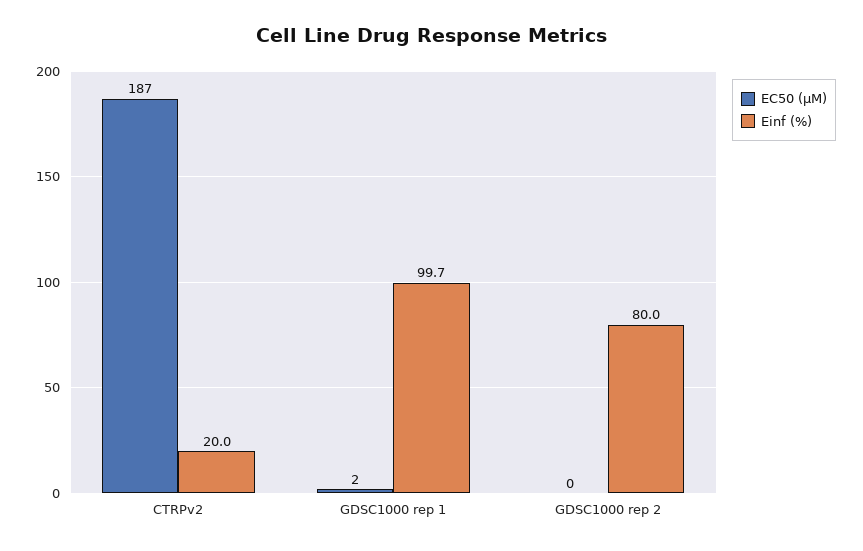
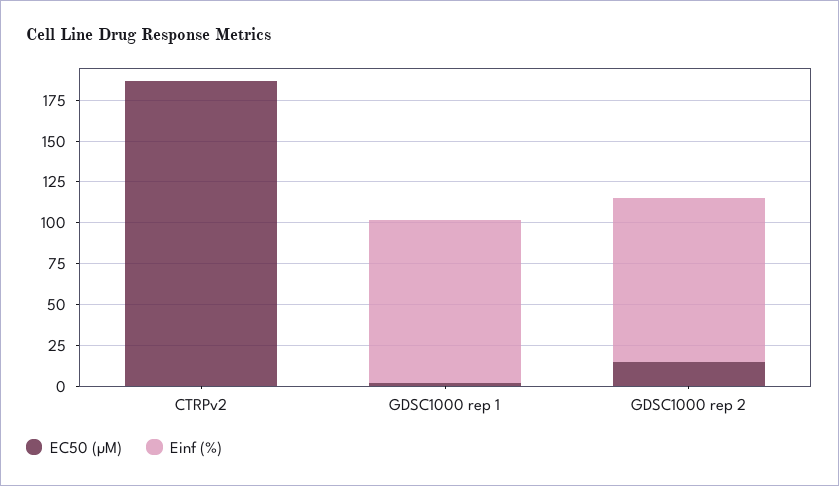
  {
    "EC50 (µM)": {
      "CTRPv2": 187,
      "GDSC1000 rep 1": 2,
-     "GDSC1000 rep 2": 0
+     "GDSC1000 rep 2": 15
    },
    "Einf (%)": {
-     "CTRPv2": 20,
+     "CTRPv2": 0,
      "GDSC1000 rep 1": 99.7,
-     "GDSC1000 rep 2": 80
+     "GDSC1000 rep 2": 100
    }
  }

